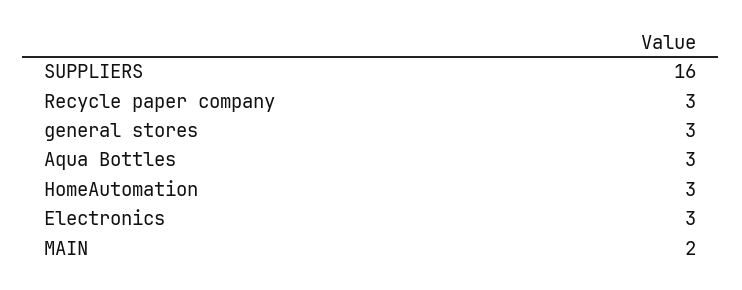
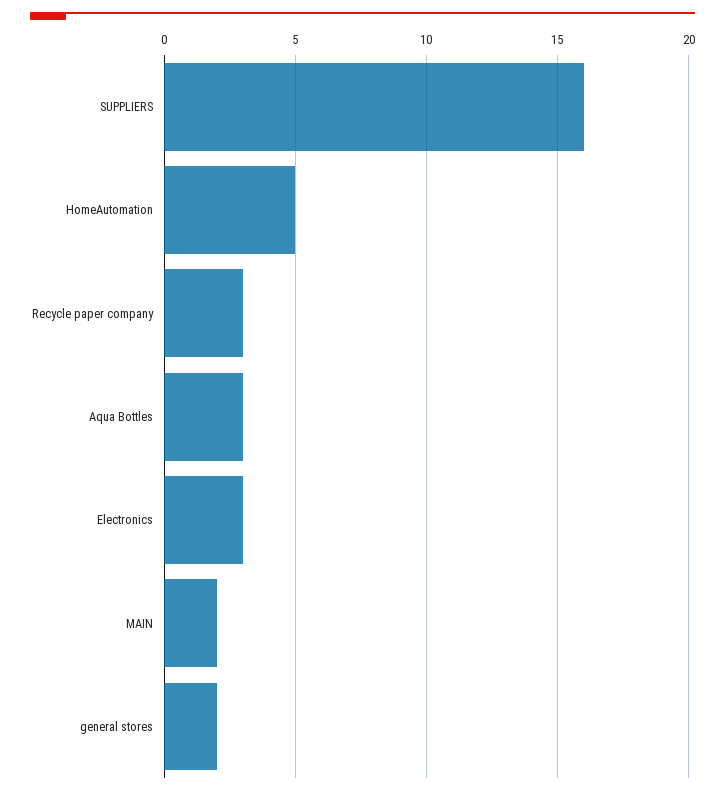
  {
    "SUPPLIERS": 16,
    "Recycle paper company": 3,
-   "general stores": 3,
+   "general stores": 2,
    "Aqua Bottles": 3,
-   "HomeAutomation": 3,
+   "HomeAutomation": 5,
    "Electronics": 3,
    "MAIN": 2
  }

